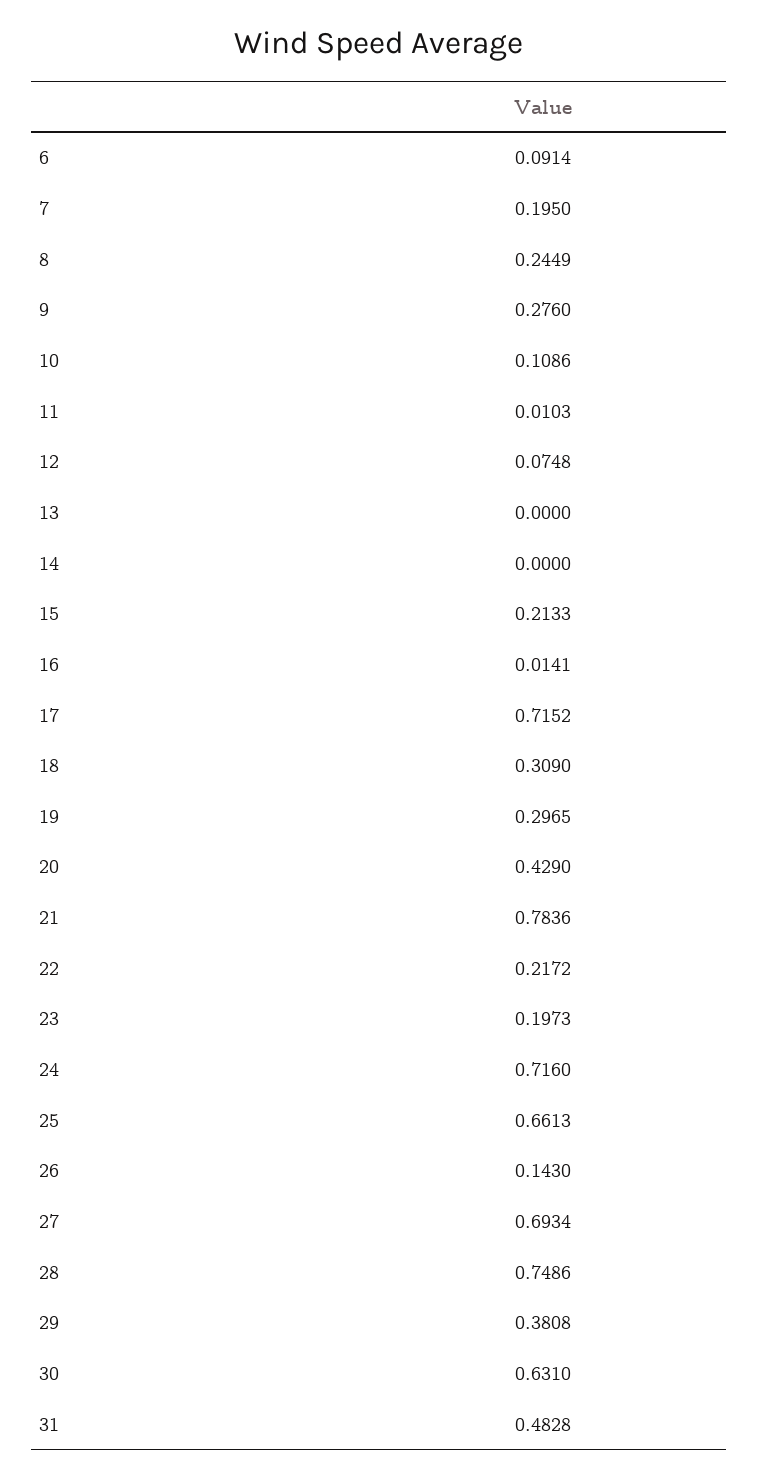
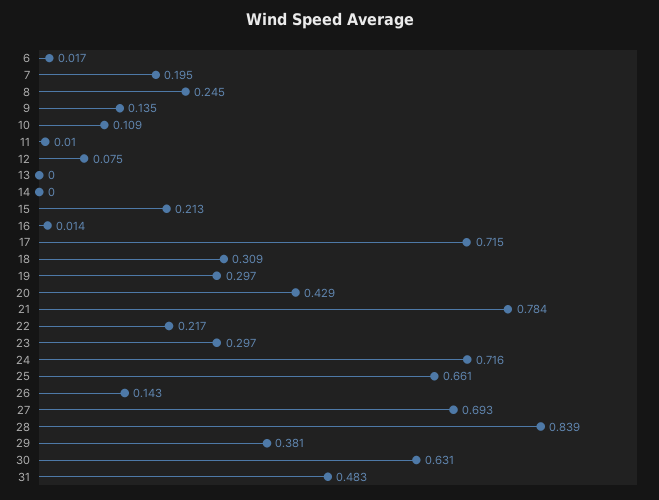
  {
-   "6": 0.0914,
+   "6": 0.017,
    "7": 0.195,
    "8": 0.2449,
-   "9": 0.276,
+   "9": 0.135,
    "10": 0.1086,
    "11": 0.0103,
    "12": 0.0748,
    "13": 0,
    "14": 0,
    "15": 0.2133,
    "16": 0.0141,
    "17": 0.7152,
    "18": 0.309,
    "19": 0.2965,
    "20": 0.429,
    "21": 0.7836,
    "22": 0.2172,
-   "23": 0.1973,
+   "23": 0.297,
    "24": 0.716,
    "25": 0.6613,
    "26": 0.143,
    "27": 0.6934,
-   "28": 0.7486,
+   "28": 0.839,
    "29": 0.3808,
    "30": 0.631,
    "31": 0.4828
  }

